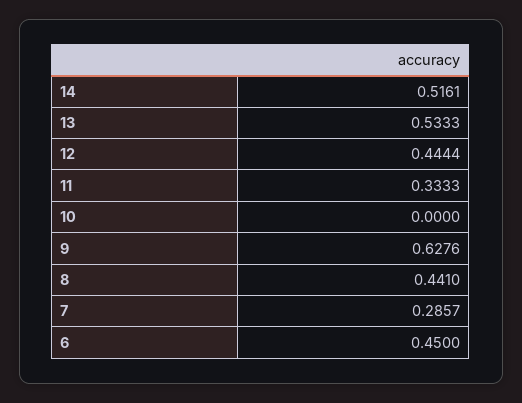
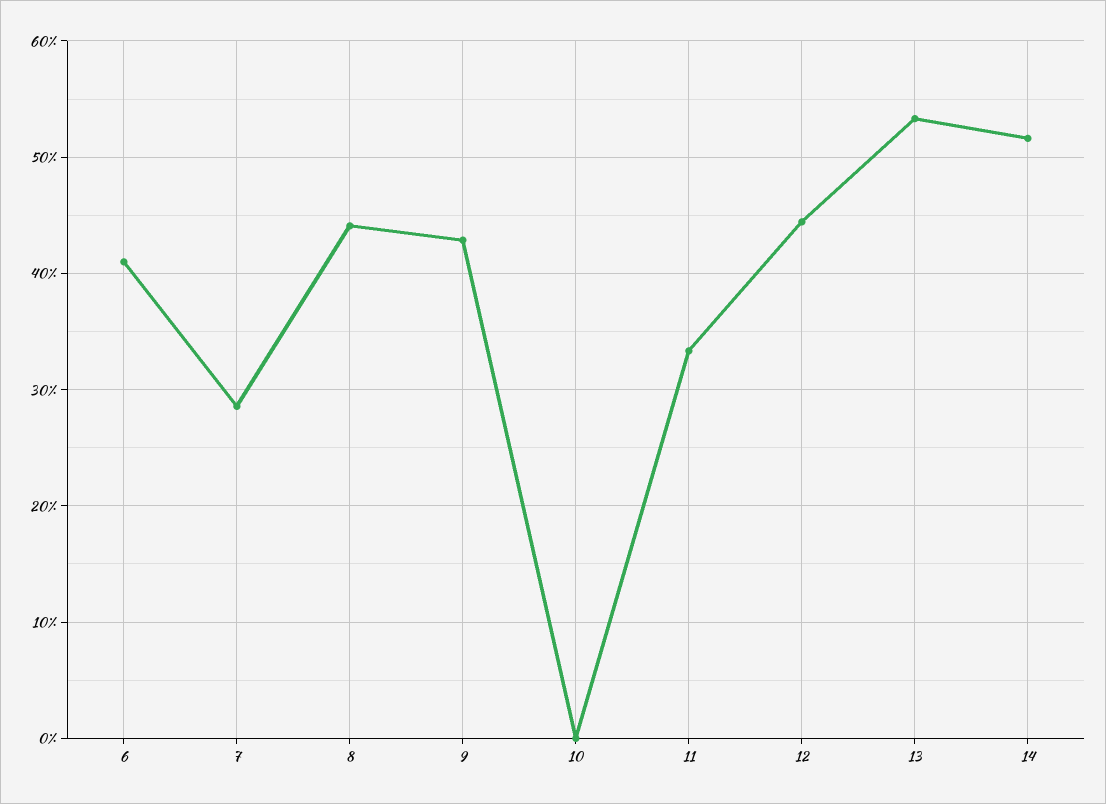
  {
    "14": 0.5161,
    "13": 0.5333,
    "12": 0.4444,
    "11": 0.3333,
    "10": 0,
-   "9": 0.6276,
+   "9": 0.43,
    "8": 0.441,
    "7": 0.2857,
-   "6": 0.45
+   "6": 0.41
  }

